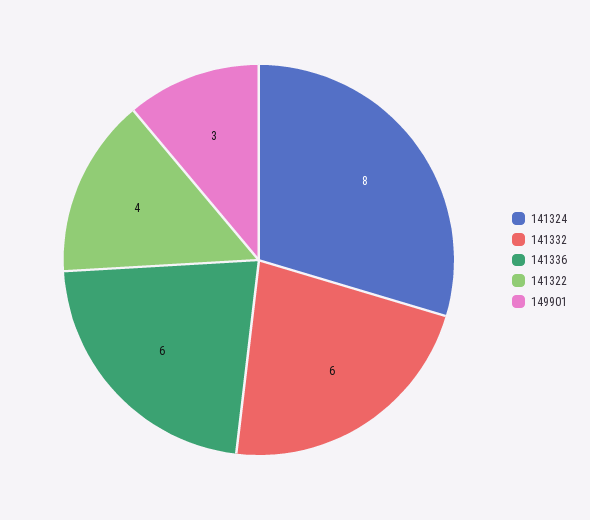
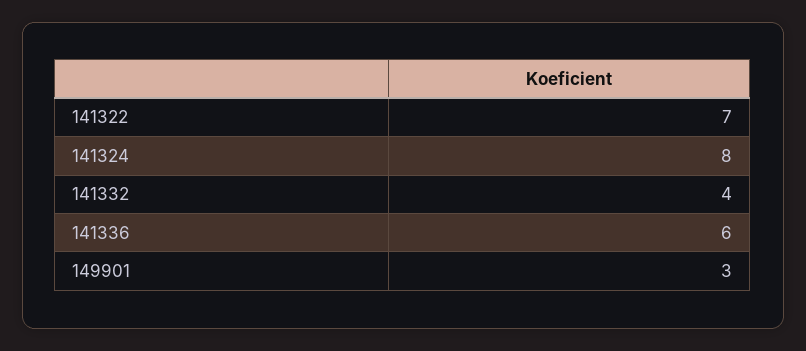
  {
    "141324": 8,
-   "141332": 6,
+   "141332": 4,
    "141336": 6,
-   "141322": 4,
+   "141322": 7,
    "149901": 3
  }

